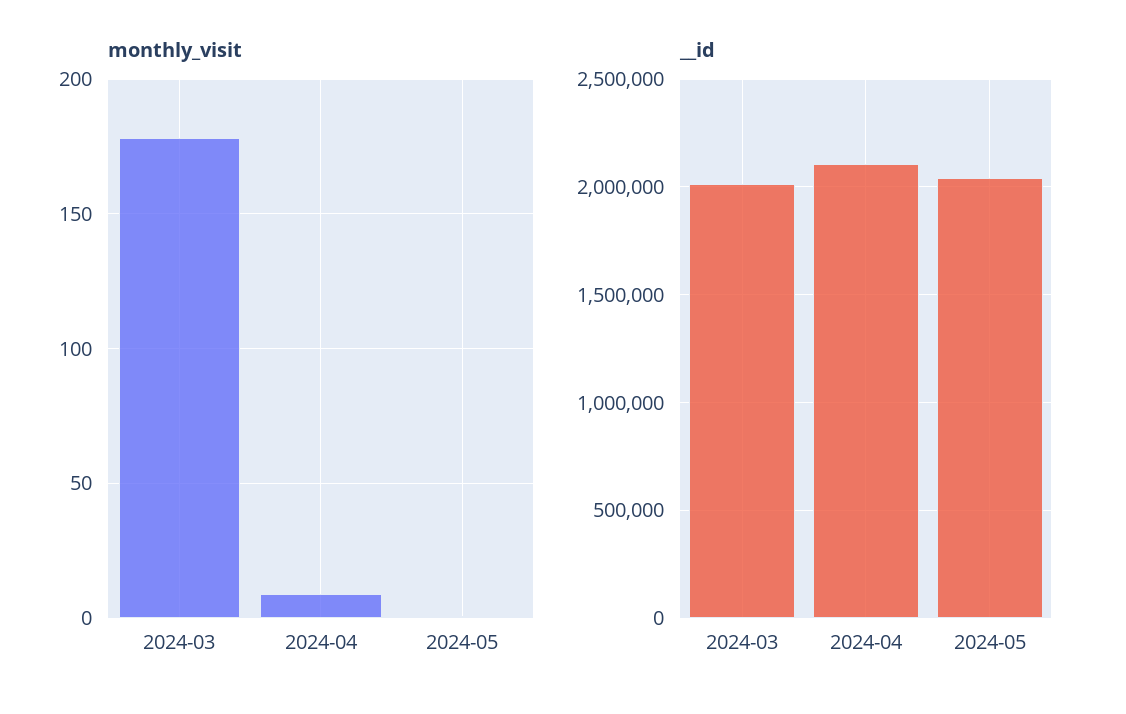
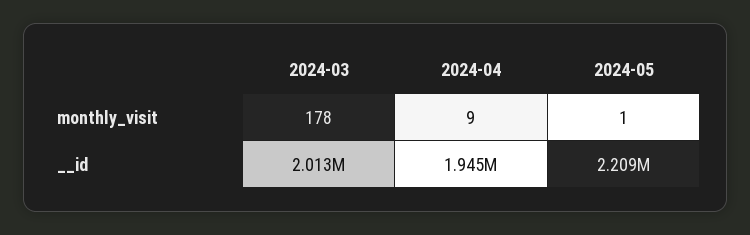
  {
    "monthly_visit": {
      "2024-03": 178,
      "2024-04": 9,
      "2024-05": 1
    },
    "__id": {
      "2024-03": 2013000,
-     "2024-04": 2100000,
+     "2024-04": 1945000,
-     "2024-05": 2050000
+     "2024-05": 2209000
    }
  }

